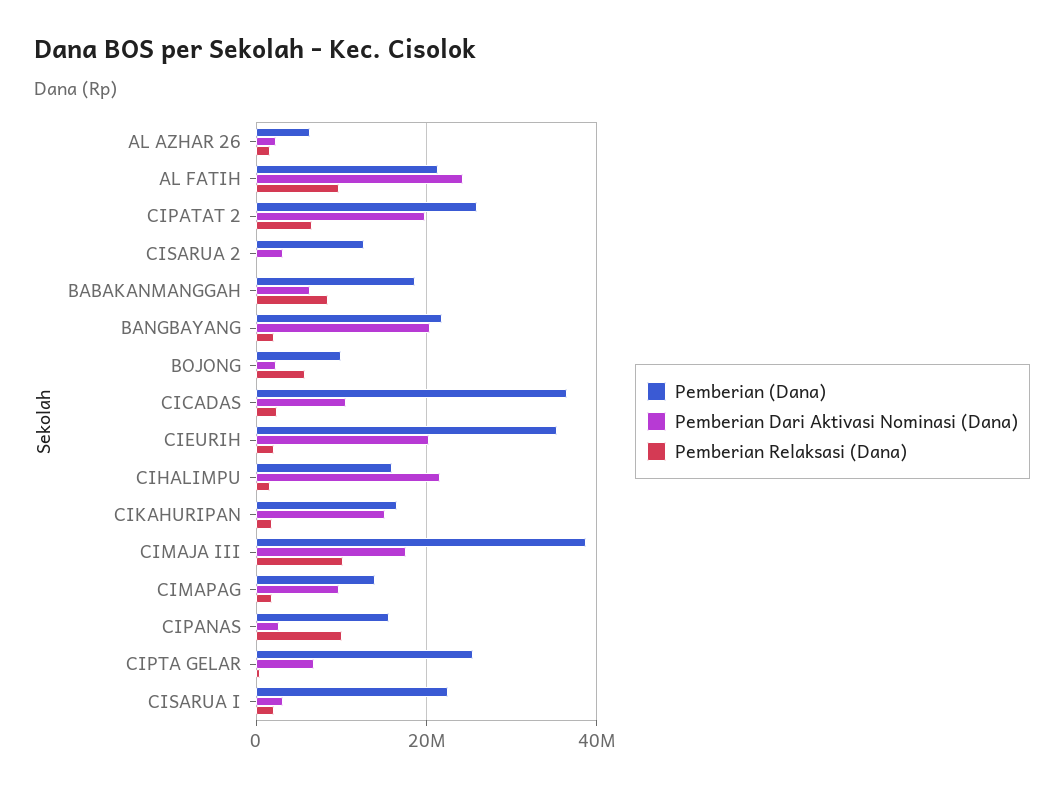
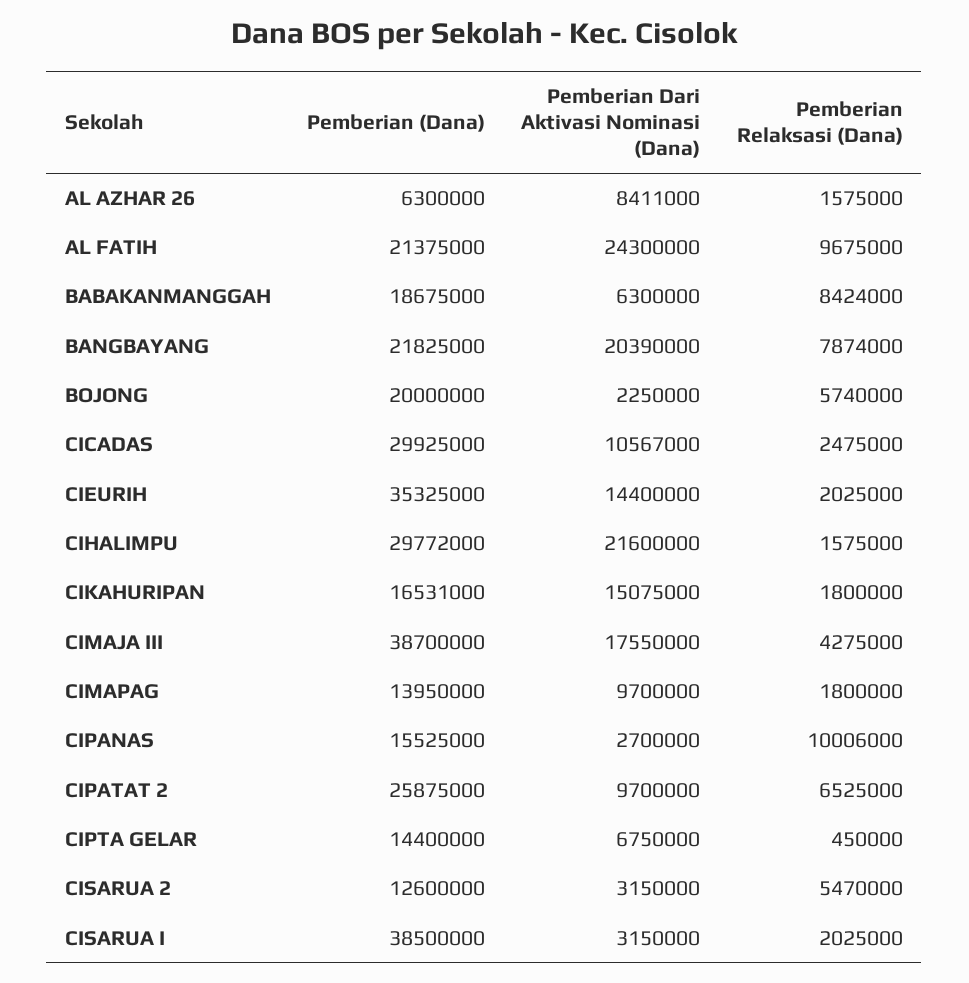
  {
    "Pemberian (Dana)": {
      "AL AZHAR 26": 6300000,
      "AL FATIH": 21375000,
      "CIPATAT 2": 25875000,
      "CISARUA 2": 12600000,
      "BABAKANMANGGAH": 18675000,
      "BANGBAYANG": 21825000,
-     "BOJONG": 10000000,
+     "BOJONG": 20000000,
-     "CICADAS": 36000000,
+     "CICADAS": 29925000,
      "CIEURIH": 35325000,
-     "CIHALIMPU": 16000000,
+     "CIHALIMPU": 29772000,
      "CIKAHURIPAN": 16531000,
      "CIMAJA III": 38700000,
      "CIMAPAG": 13950000,
      "CIPANAS": 15525000,
-     "CIPTA GELAR": 26000000,
+     "CIPTA GELAR": 14400000,
-     "CISARUA I": 22000000
+     "CISARUA I": 38500000
    },
    "Pemberian Dari Aktivasi Nominasi (Dana)": {
-     "AL AZHAR 26": 2000000,
+     "AL AZHAR 26": 8411000,
      "AL FATIH": 24300000,
-     "CIPATAT 2": 20000000,
+     "CIPATAT 2": 9700000,
      "CISARUA 2": 3150000,
      "BABAKANMANGGAH": 6300000,
      "BANGBAYANG": 20390000,
      "BOJONG": 2250000,
      "CICADAS": 10567000,
-     "CIEURIH": 20000000,
+     "CIEURIH": 14400000,
      "CIHALIMPU": 21600000,
      "CIKAHURIPAN": 15075000,
      "CIMAJA III": 17550000,
      "CIMAPAG": 9700000,
      "CIPANAS": 2700000,
      "CIPTA GELAR": 6750000,
      "CISARUA I": 3150000
    },
    "Pemberian Relaksasi (Dana)": {
      "AL AZHAR 26": 1575000,
      "AL FATIH": 9675000,
      "CIPATAT 2": 6525000,
-     "CISARUA 2": 0,
+     "CISARUA 2": 5470000,
      "BABAKANMANGGAH": 8424000,
-     "BANGBAYANG": 2000000,
+     "BANGBAYANG": 7874000,
      "BOJONG": 5740000,
      "CICADAS": 2475000,
      "CIEURIH": 2025000,
      "CIHALIMPU": 1575000,
      "CIKAHURIPAN": 1800000,
-     "CIMAJA III": 10000000,
+     "CIMAJA III": 4275000,
      "CIMAPAG": 1800000,
      "CIPANAS": 10006000,
      "CIPTA GELAR": 450000,
      "CISARUA I": 2025000
    }
  }

